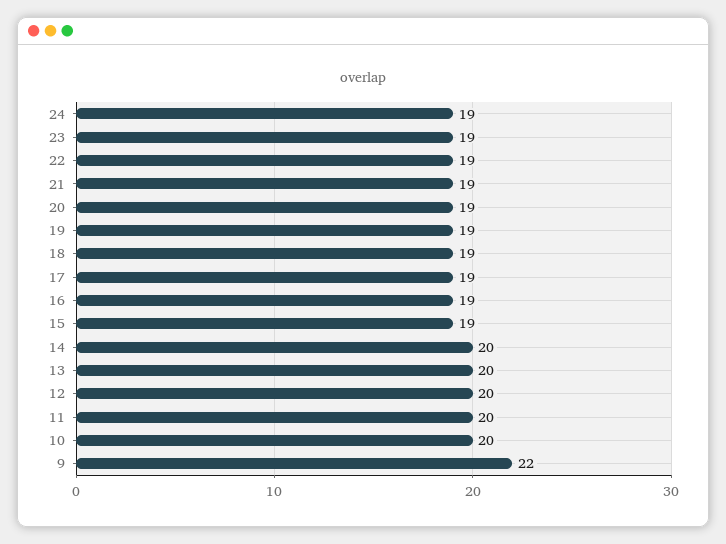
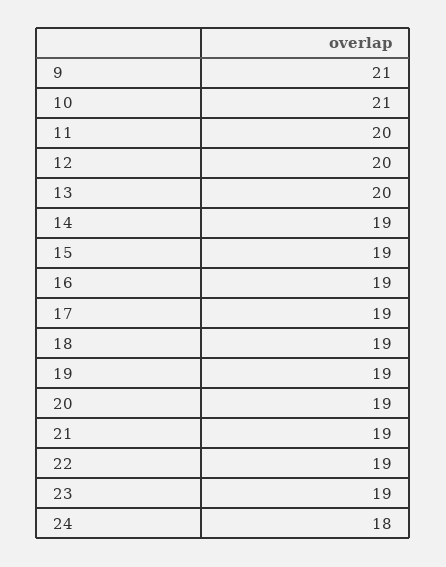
  {
-   "24": 19,
+   "24": 18,
    "23": 19,
    "22": 19,
    "21": 19,
    "20": 19,
    "19": 19,
    "18": 19,
    "17": 19,
    "16": 19,
    "15": 19,
-   "14": 20,
+   "14": 19,
    "13": 20,
    "12": 20,
    "11": 20,
-   "10": 20,
+   "10": 21,
-   "9": 22
+   "9": 21
  }

